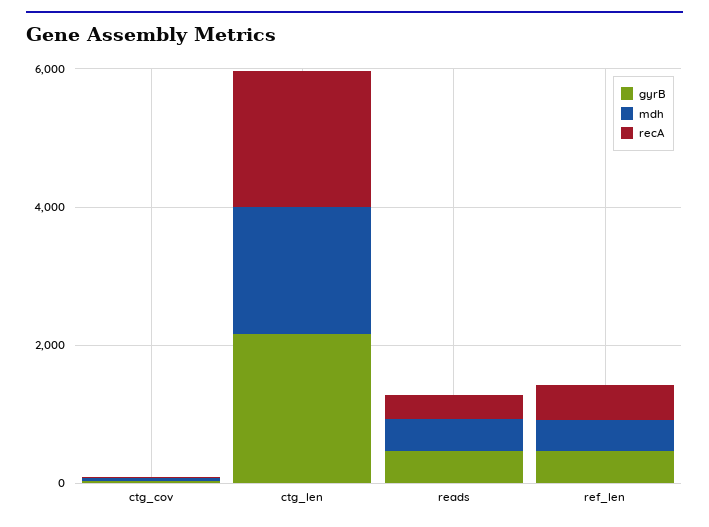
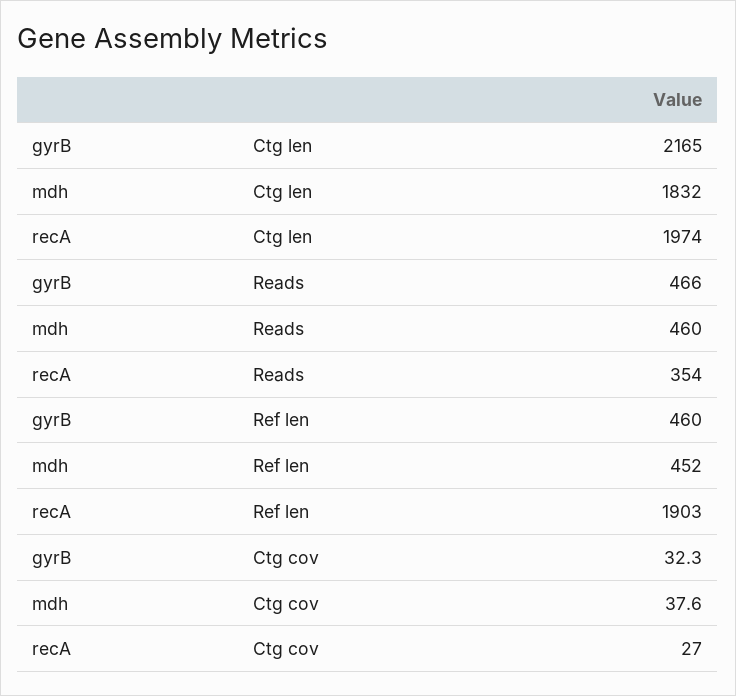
  {
    "gyrB": {
      "ctg_cov": 32.3,
      "ctg_len": 2165,
      "reads": 466,
      "ref_len": 460
    },
    "mdh": {
      "ctg_cov": 37.6,
      "ctg_len": 1832,
      "reads": 460,
      "ref_len": 452
    },
    "recA": {
      "ctg_cov": 27,
      "ctg_len": 1974,
      "reads": 354,
-     "ref_len": 500
+     "ref_len": 1903
    }
  }

